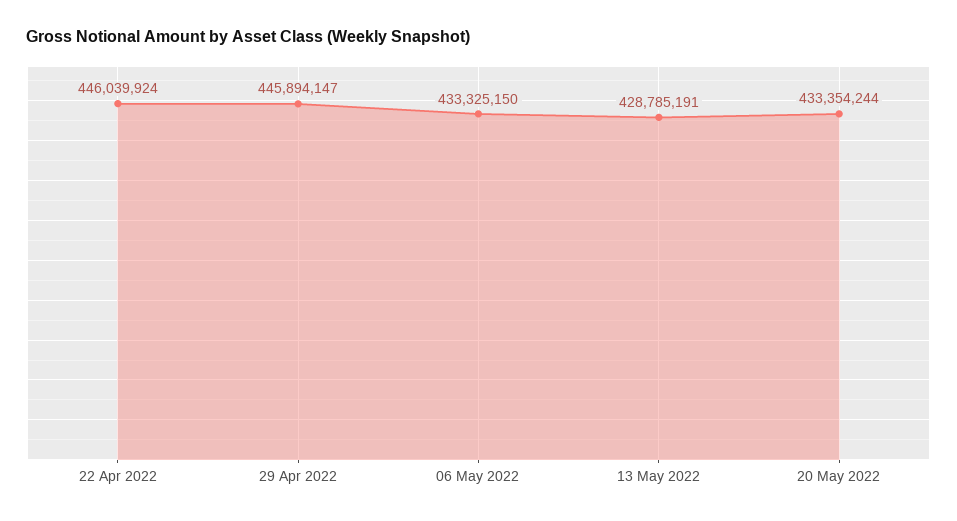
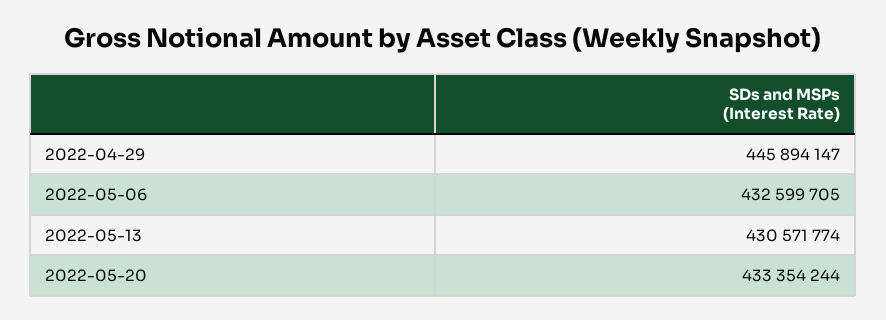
  {
-   "22 Apr 2022": 446039924,
    "29 Apr 2022": 445894147,
-   "06 May 2022": 433325150,
+   "06 May 2022": 432599705,
-   "13 May 2022": 428785191,
+   "13 May 2022": 430571774,
    "20 May 2022": 433354244
  }

